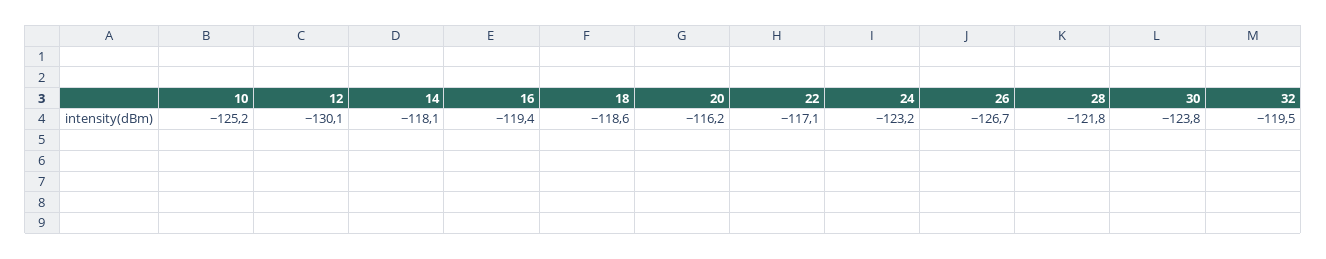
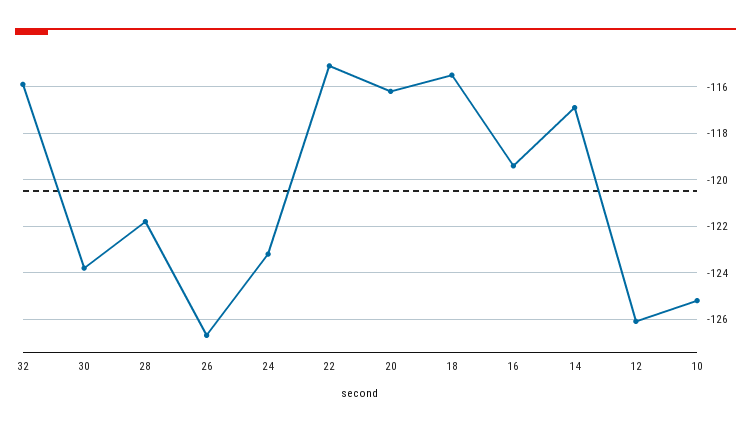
  {
    "10": -125.2,
-   "12": -130.1,
+   "12": -126,
-   "14": -118.1,
+   "14": -117,
    "16": -119.4,
-   "18": -118.6,
+   "18": -115.5,
    "20": -116.2,
-   "22": -117.1,
+   "22": -115,
    "24": -123.2,
    "26": -126.7,
    "28": -121.8,
    "30": -123.8,
-   "32": -119.5
+   "32": -116
  }

